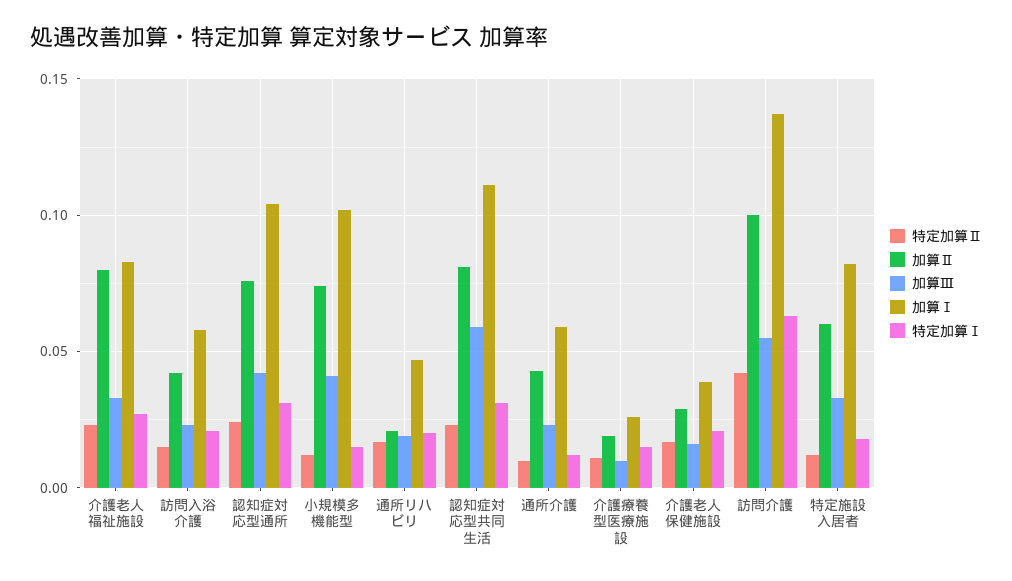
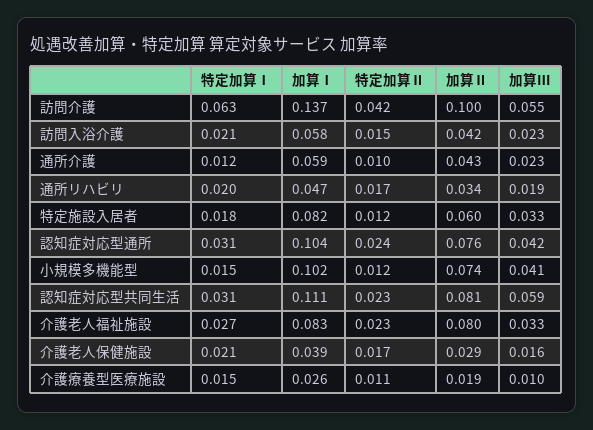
  {
    "特定加算Ⅱ": {
      "介護老人福祉施設": 0.023,
      "訪問入浴介護": 0.015,
      "認知症対応型通所": 0.024,
      "小規模多機能型": 0.012,
      "通所リハビリ": 0.017,
      "認知症対応型共同生活": 0.023,
      "通所介護": 0.01,
      "介護療養型医療施設": 0.011,
      "介護老人保健施設": 0.017,
      "訪問介護": 0.042,
      "特定施設入居者": 0.012
    },
    "加算Ⅱ": {
      "介護老人福祉施設": 0.08,
      "訪問入浴介護": 0.042,
      "認知症対応型通所": 0.076,
      "小規模多機能型": 0.074,
-     "通所リハビリ": 0.02,
+     "通所リハビリ": 0.034,
      "認知症対応型共同生活": 0.081,
      "通所介護": 0.043,
      "介護療養型医療施設": 0.019,
      "介護老人保健施設": 0.029,
      "訪問介護": 0.1,
      "特定施設入居者": 0.06
    },
    "加算Ⅲ": {
      "介護老人福祉施設": 0.033,
      "訪問入浴介護": 0.023,
      "認知症対応型通所": 0.042,
      "小規模多機能型": 0.041,
      "通所リハビリ": 0.019,
      "認知症対応型共同生活": 0.059,
      "通所介護": 0.023,
      "介護療養型医療施設": 0.01,
      "介護老人保健施設": 0.016,
      "訪問介護": 0.055,
      "特定施設入居者": 0.033
    },
    "加算Ⅰ": {
      "介護老人福祉施設": 0.083,
      "訪問入浴介護": 0.058,
      "認知症対応型通所": 0.104,
      "小規模多機能型": 0.102,
      "通所リハビリ": 0.047,
      "認知症対応型共同生活": 0.111,
      "通所介護": 0.059,
      "介護療養型医療施設": 0.026,
      "介護老人保健施設": 0.039,
      "訪問介護": 0.137,
      "特定施設入居者": 0.082
    },
    "特定加算Ⅰ": {
      "介護老人福祉施設": 0.027,
      "訪問入浴介護": 0.021,
      "認知症対応型通所": 0.031,
      "小規模多機能型": 0.015,
      "通所リハビリ": 0.02,
      "認知症対応型共同生活": 0.031,
      "通所介護": 0.012,
      "介護療養型医療施設": 0.015,
      "介護老人保健施設": 0.021,
      "訪問介護": 0.063,
      "特定施設入居者": 0.018
    }
  }

